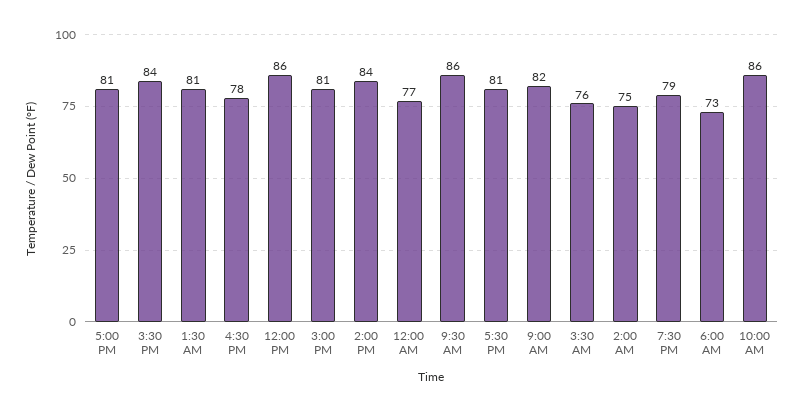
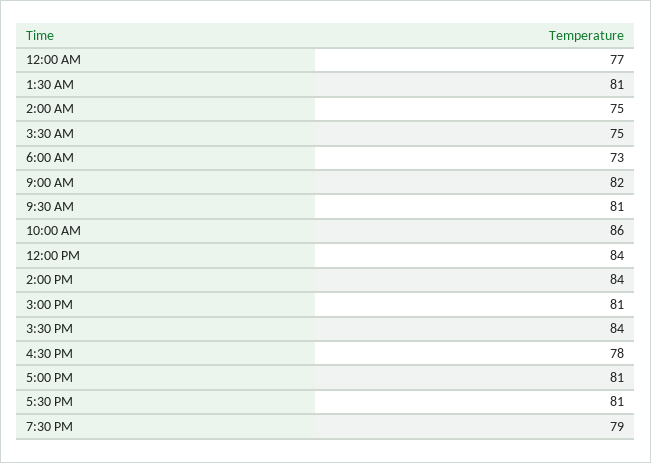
  {
    "5:00 PM": 81,
    "3:30 PM": 84,
    "1:30 AM": 81,
    "4:30 PM": 78,
-   "12:00 PM": 86,
+   "12:00 PM": 84,
    "3:00 PM": 81,
    "2:00 PM": 84,
    "12:00 AM": 77,
-   "9:30 AM": 86,
+   "9:30 AM": 81,
    "5:30 PM": 81,
    "9:00 AM": 82,
-   "3:30 AM": 76,
+   "3:30 AM": 75,
    "2:00 AM": 75,
    "7:30 PM": 79,
    "6:00 AM": 73,
    "10:00 AM": 86
  }

